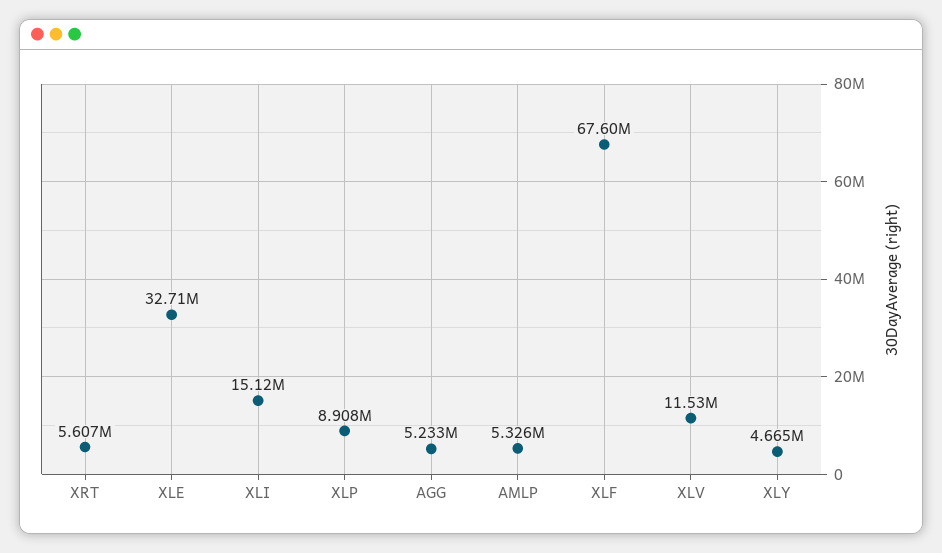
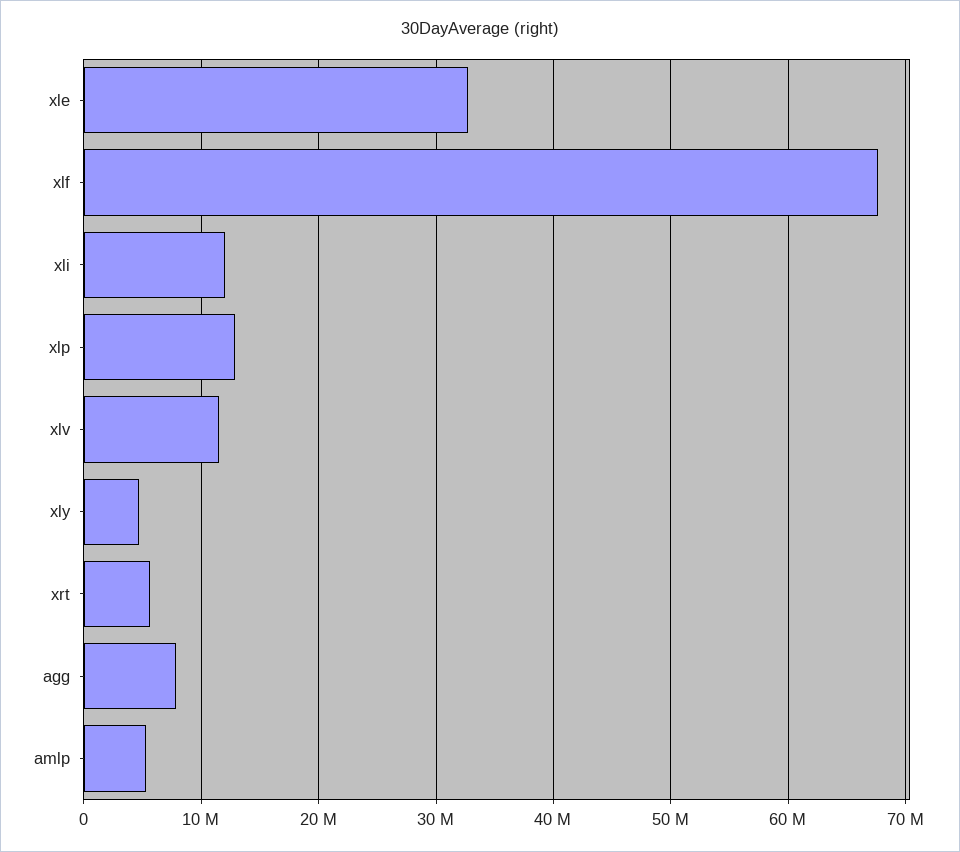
  {
    "XRT": 5607000,
    "XLE": 32710000,
-   "XLI": 15120000,
+   "XLI": 12000000,
-   "XLP": 8908000,
+   "XLP": 13000000,
-   "AGG": 5233000,
+   "AGG": 8000000,
    "AMLP": 5326000,
    "XLF": 67600000,
    "XLV": 11530000,
    "XLY": 4665000
  }

